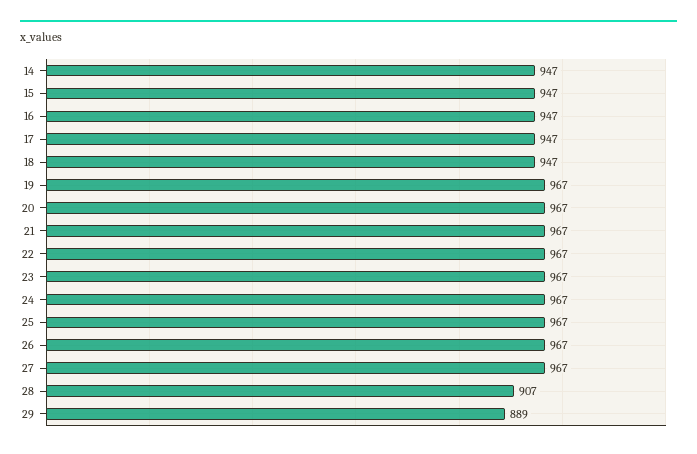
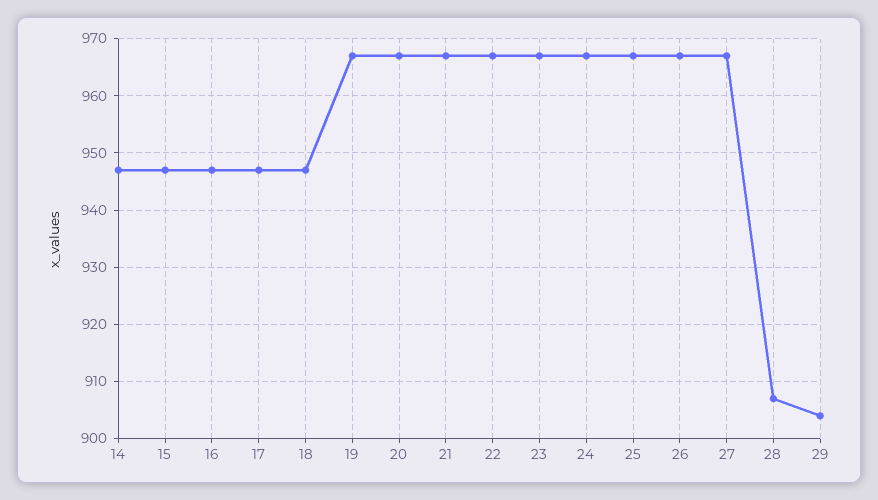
  {
    "14": 947,
    "15": 947,
    "16": 947,
    "17": 947,
    "18": 947,
    "19": 967,
    "20": 967,
    "21": 967,
    "22": 967,
    "23": 967,
    "24": 967,
    "25": 967,
    "26": 967,
    "27": 967,
    "28": 907,
-   "29": 889
+   "29": 905
  }

